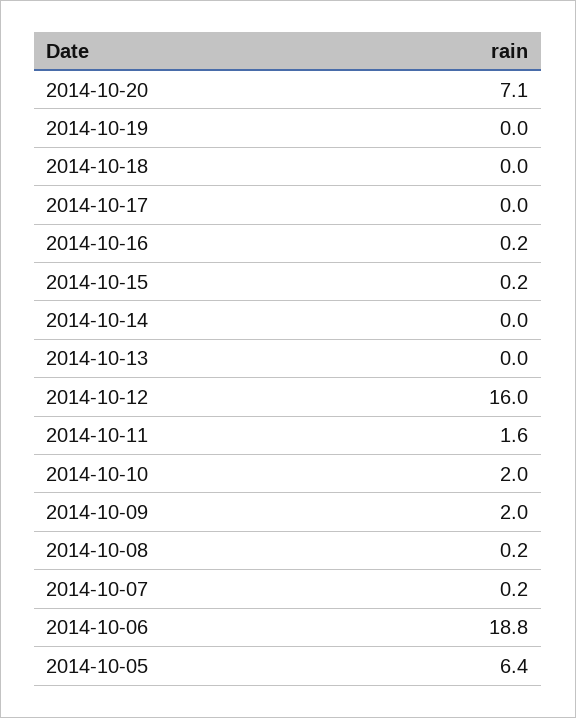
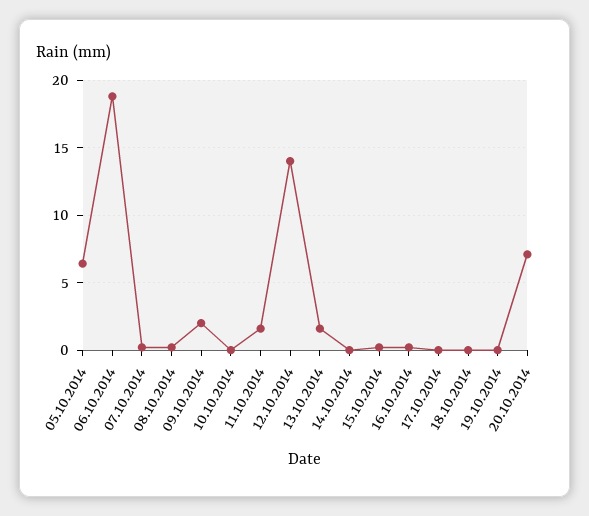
  {
    "2014-10-20": 7.1,
    "2014-10-19": 0,
    "2014-10-18": 0,
    "2014-10-17": 0,
    "2014-10-16": 0.2,
    "2014-10-15": 0.2,
    "2014-10-14": 0,
-   "2014-10-13": 0,
+   "2014-10-13": 1.5,
-   "2014-10-12": 16,
+   "2014-10-12": 14,
    "2014-10-11": 1.6,
-   "2014-10-10": 2,
+   "2014-10-10": 0,
    "2014-10-09": 2,
    "2014-10-08": 0.2,
    "2014-10-07": 0.2,
    "2014-10-06": 18.8,
    "2014-10-05": 6.4
  }

